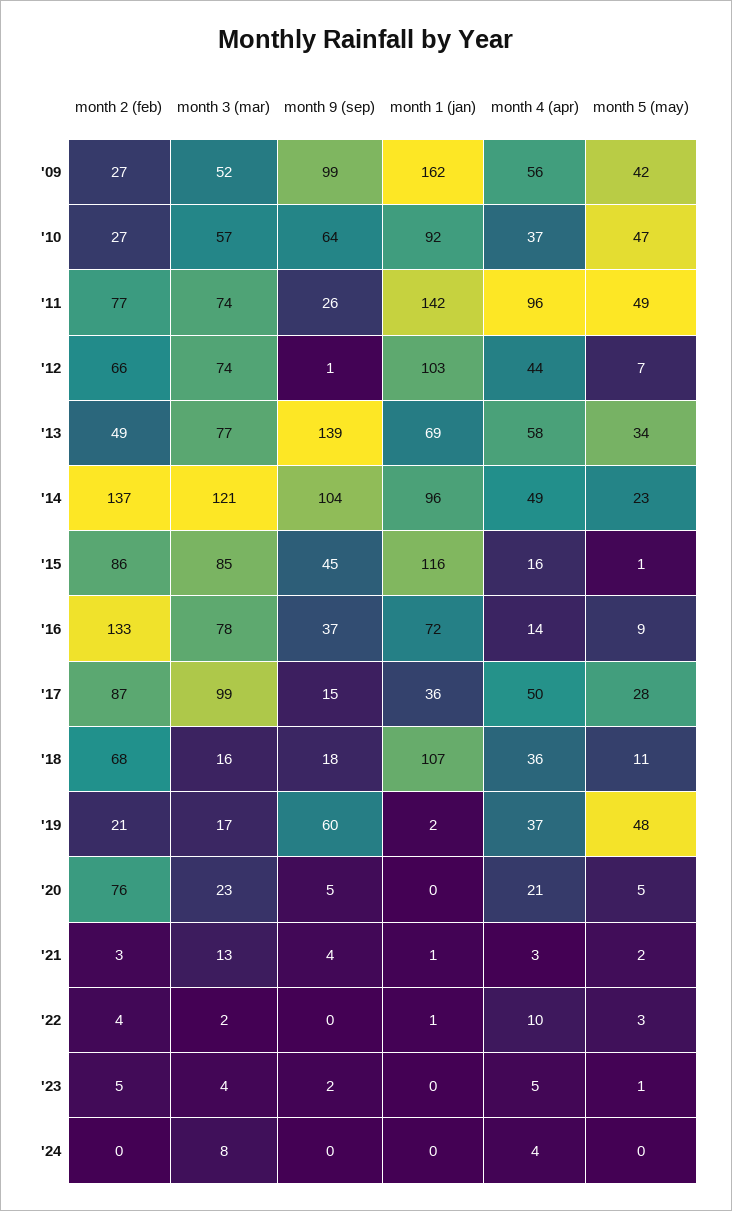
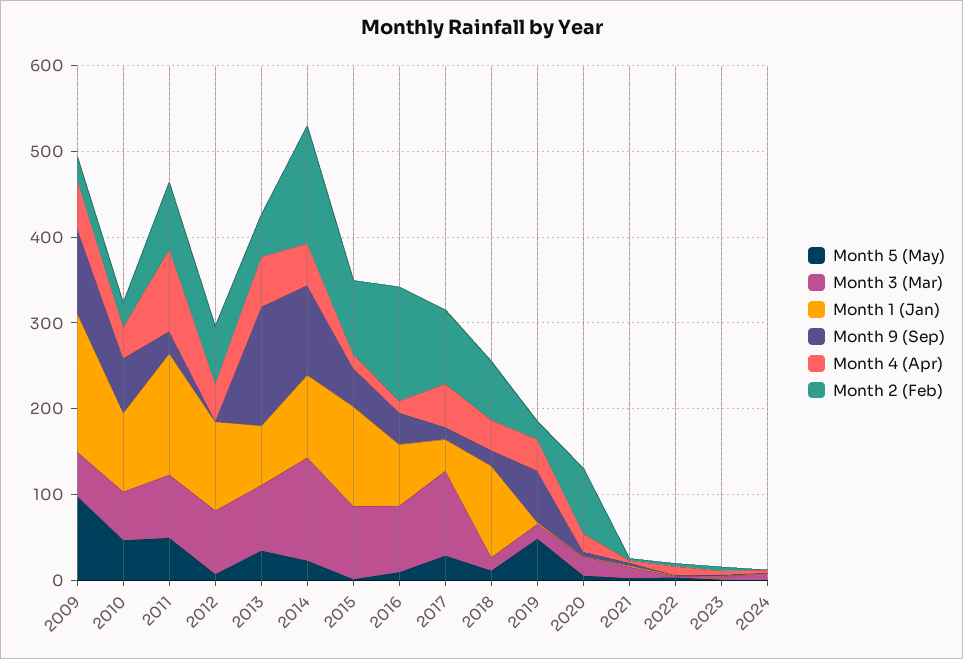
  {
    "month 2 (feb)": {
      "'09": 27,
      "'10": 27,
      "'11": 77,
      "'12": 66,
      "'13": 49,
      "'14": 137,
      "'15": 86,
      "'16": 133,
      "'17": 87,
      "'18": 68,
      "'19": 21,
      "'20": 76,
      "'21": 3,
      "'22": 4,
      "'23": 5,
      "'24": 0
    },
    "month 3 (mar)": {
      "'09": 52,
      "'10": 57,
      "'11": 74,
      "'12": 74,
      "'13": 77,
      "'14": 121,
      "'15": 85,
      "'16": 78,
      "'17": 99,
      "'18": 16,
      "'19": 17,
      "'20": 23,
      "'21": 13,
      "'22": 2,
      "'23": 4,
      "'24": 8
    },
    "month 9 (sep)": {
      "'09": 99,
      "'10": 64,
      "'11": 26,
      "'12": 1,
      "'13": 139,
      "'14": 104,
      "'15": 45,
      "'16": 37,
      "'17": 15,
      "'18": 18,
      "'19": 60,
      "'20": 5,
      "'21": 4,
      "'22": 0,
      "'23": 2,
      "'24": 0
    },
    "month 1 (jan)": {
      "'09": 162,
      "'10": 92,
      "'11": 142,
      "'12": 103,
      "'13": 69,
      "'14": 96,
      "'15": 116,
      "'16": 72,
      "'17": 36,
      "'18": 107,
      "'19": 2,
      "'20": 0,
      "'21": 1,
      "'22": 1,
      "'23": 0,
      "'24": 0
    },
    "month 4 (apr)": {
      "'09": 56,
      "'10": 37,
      "'11": 96,
      "'12": 44,
      "'13": 58,
      "'14": 49,
      "'15": 16,
      "'16": 14,
      "'17": 50,
      "'18": 36,
      "'19": 37,
      "'20": 21,
      "'21": 3,
      "'22": 10,
      "'23": 5,
      "'24": 4
    },
    "month 5 (may)": {
-     "'09": 42,
+     "'09": 100,
      "'10": 47,
      "'11": 49,
      "'12": 7,
      "'13": 34,
      "'14": 23,
      "'15": 1,
      "'16": 9,
      "'17": 28,
      "'18": 11,
      "'19": 48,
      "'20": 5,
      "'21": 2,
      "'22": 3,
      "'23": 1,
      "'24": 0
    }
  }

